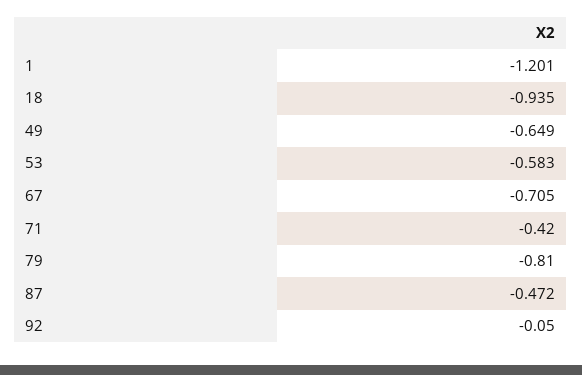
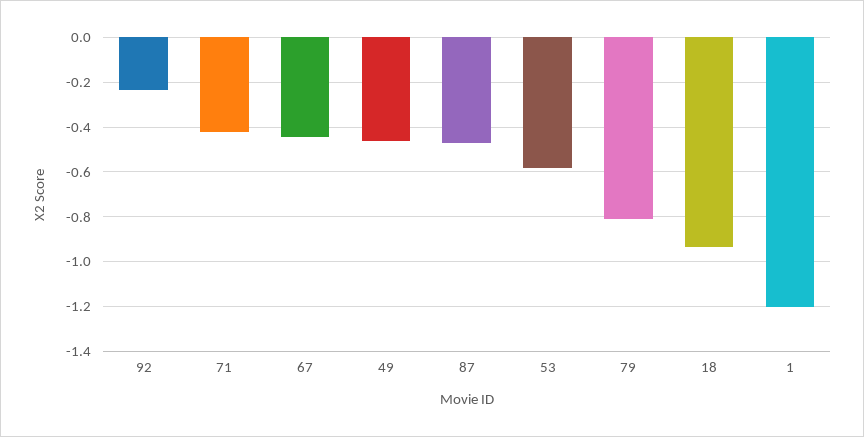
  {
    "1": -1.201,
    "18": -0.935,
-   "49": -0.649,
+   "49": -0.45,
    "53": -0.583,
-   "67": -0.705,
+   "67": -0.45,
    "71": -0.42,
    "79": -0.81,
    "87": -0.472,
-   "92": -0.05
+   "92": -0.25
  }

